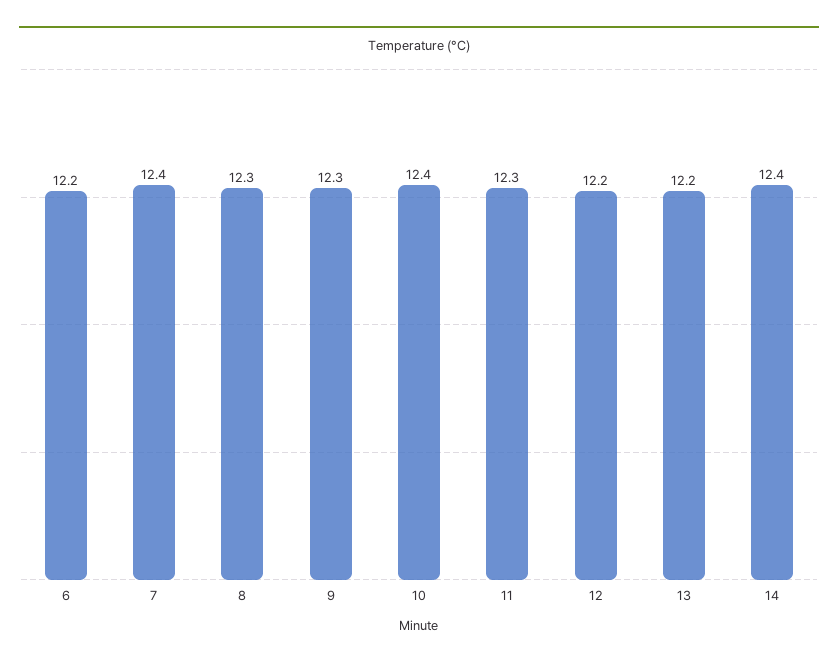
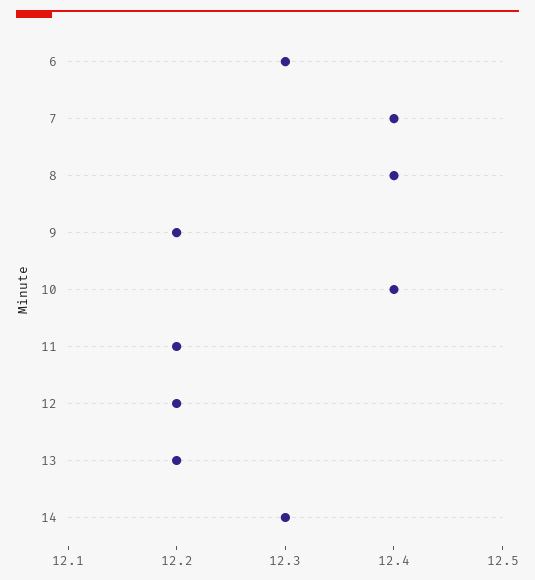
  {
-   "6": 12.2,
+   "6": 12.3,
    "7": 12.4,
-   "8": 12.3,
+   "8": 12.4,
-   "9": 12.3,
+   "9": 12.2,
    "10": 12.4,
-   "11": 12.3,
+   "11": 12.2,
    "12": 12.2,
    "13": 12.2,
-   "14": 12.4
+   "14": 12.3
  }

